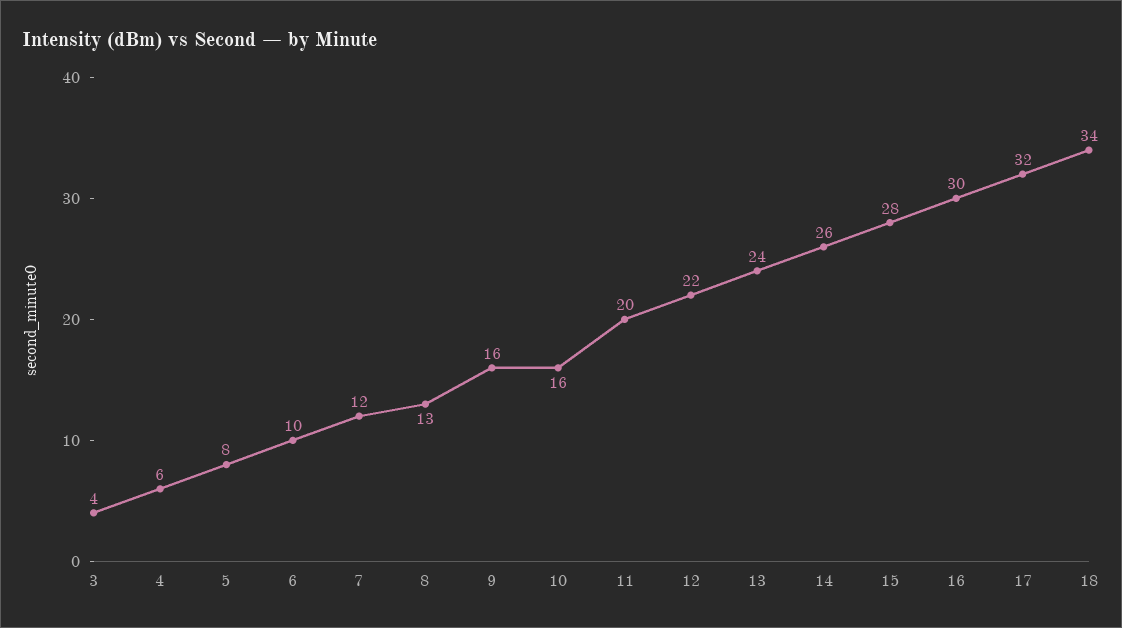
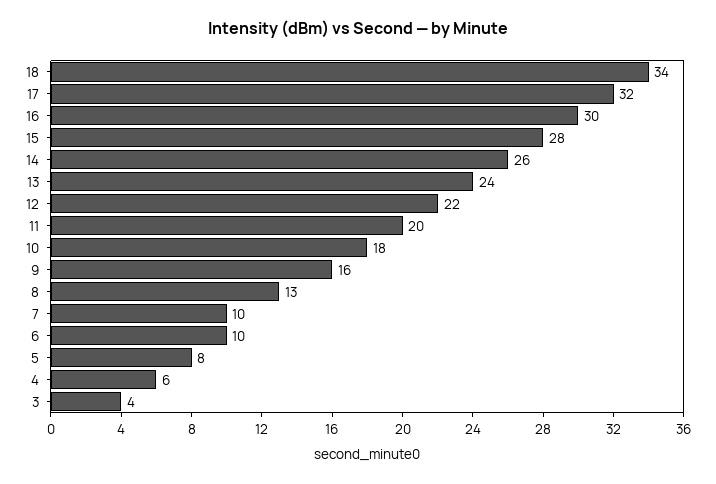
  {
    "3": 4,
    "4": 6,
    "5": 8,
    "6": 10,
-   "7": 12,
+   "7": 10,
    "8": 13,
    "9": 16,
-   "10": 16,
+   "10": 18,
    "11": 20,
    "12": 22,
    "13": 24,
    "14": 26,
    "15": 28,
    "16": 30,
    "17": 32,
    "18": 34
  }

